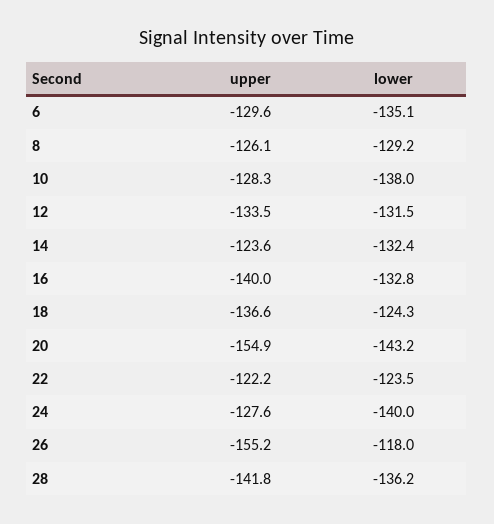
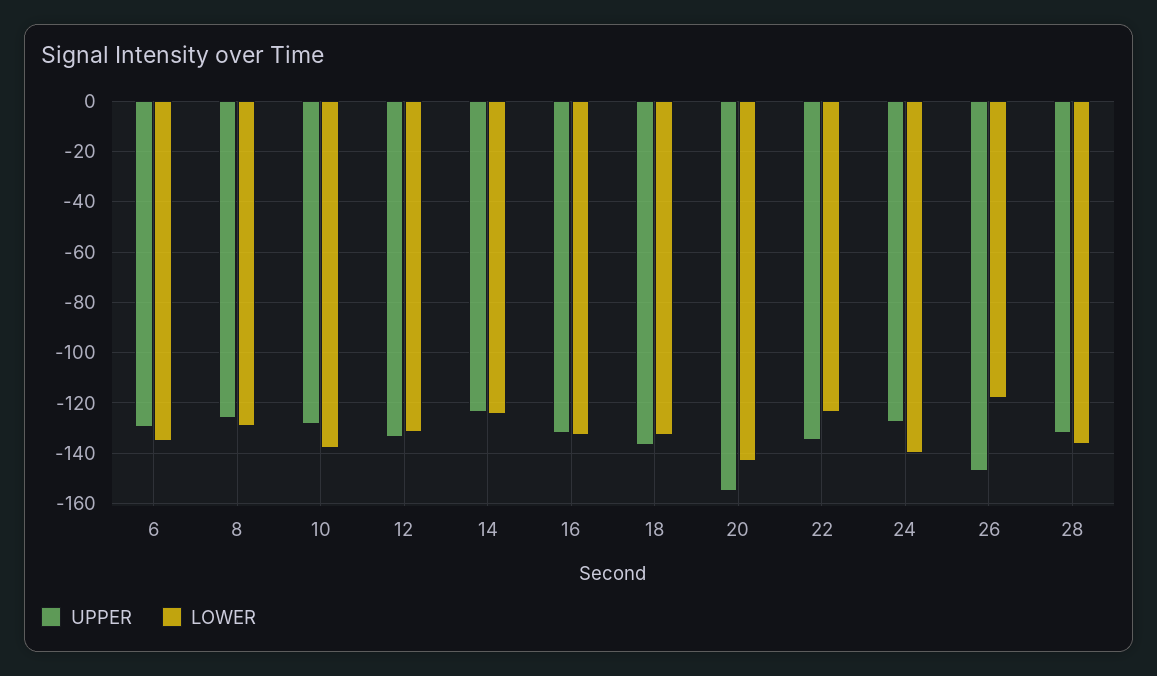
  {
    "upper": {
      "6": -129.6,
      "8": -126.1,
      "10": -128.3,
      "12": -133.5,
      "14": -123.6,
-     "16": -140,
+     "16": -132.5,
      "18": -136.6,
      "20": -154.9,
-     "22": -122.2,
+     "22": -135,
      "24": -127.6,
-     "26": -155.2,
+     "26": -147.5,
-     "28": -141.8
+     "28": -132.5
    },
    "lower": {
      "6": -135.1,
      "8": -129.2,
      "10": -138,
      "12": -131.5,
-     "14": -132.4,
+     "14": -125,
      "16": -132.8,
-     "18": -124.3,
+     "18": -132.5,
      "20": -143.2,
      "22": -123.5,
      "24": -140,
      "26": -118,
      "28": -136.2
    }
  }

